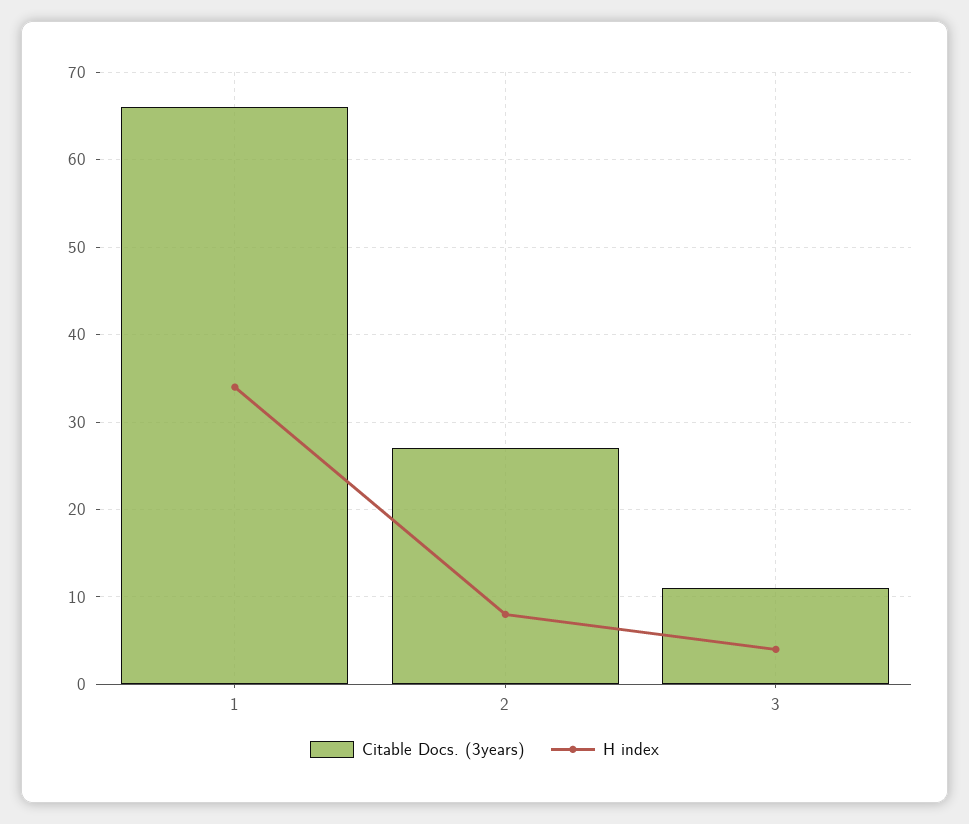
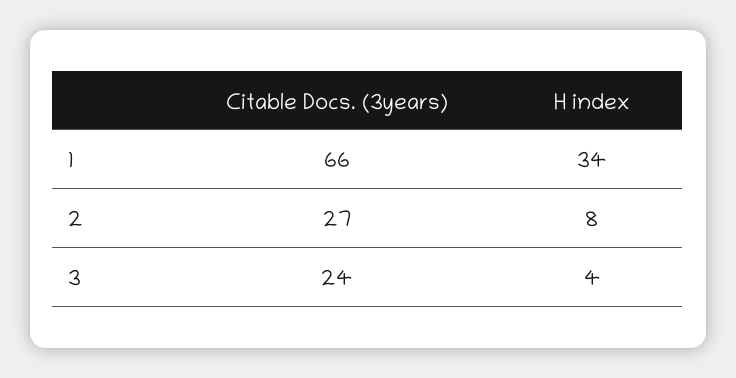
  {
    "Citable Docs. (3years)": {
      "1": 66,
      "2": 27,
-     "3": 11
+     "3": 24
    },
    "H index": {
      "1": 34,
      "2": 8,
      "3": 4
    }
  }

